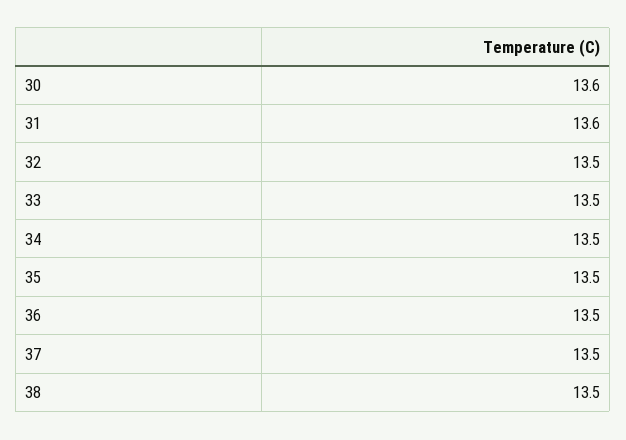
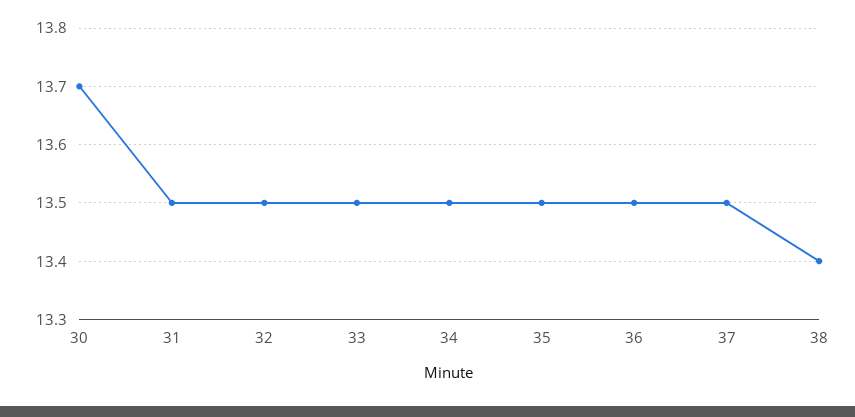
  {
-   "30": 13.6,
+   "30": 13.7,
-   "31": 13.6,
+   "31": 13.5,
    "32": 13.5,
    "33": 13.5,
    "34": 13.5,
    "35": 13.5,
    "36": 13.5,
    "37": 13.5,
-   "38": 13.5
+   "38": 13.4
  }

